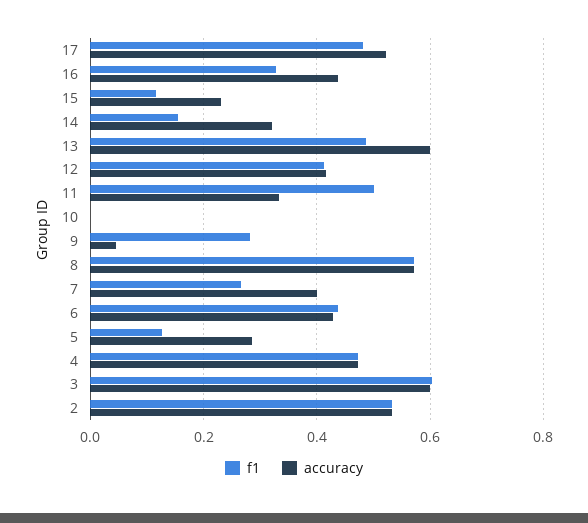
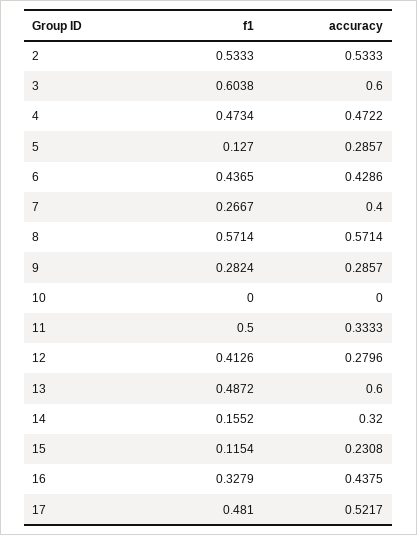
  {
    "f1": {
      "17": 0.481,
      "16": 0.3279,
      "15": 0.1154,
      "14": 0.1552,
      "13": 0.4872,
      "12": 0.4126,
      "11": 0.5,
      "10": 0,
      "9": 0.2824,
      "8": 0.5714,
      "7": 0.2667,
      "6": 0.4365,
      "5": 0.127,
      "4": 0.4734,
      "3": 0.6038,
      "2": 0.5333
    },
    "accuracy": {
      "17": 0.5217,
      "16": 0.4375,
      "15": 0.2308,
      "14": 0.32,
      "13": 0.6,
-     "12": 0.42,
+     "12": 0.2796,
      "11": 0.3333,
      "10": 0,
-     "9": 0.04,
+     "9": 0.2857,
      "8": 0.5714,
      "7": 0.4,
      "6": 0.4286,
      "5": 0.2857,
      "4": 0.4722,
      "3": 0.6,
      "2": 0.5333
    }
  }

